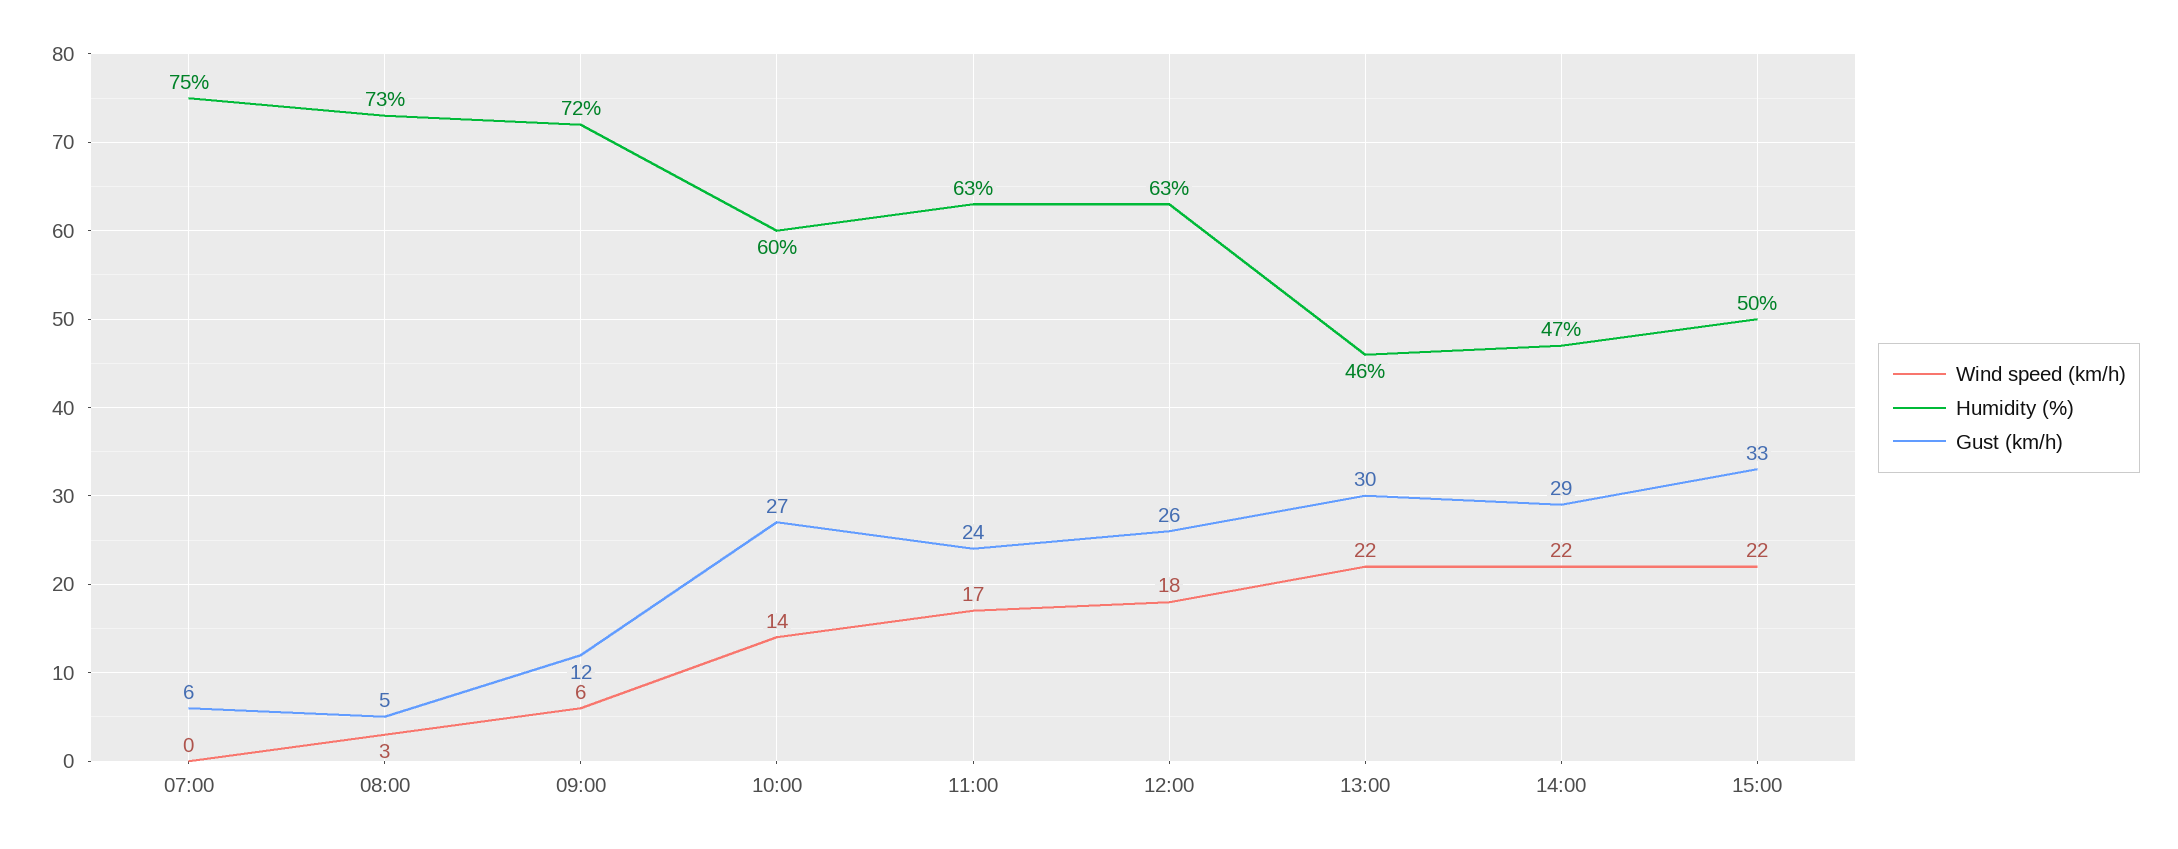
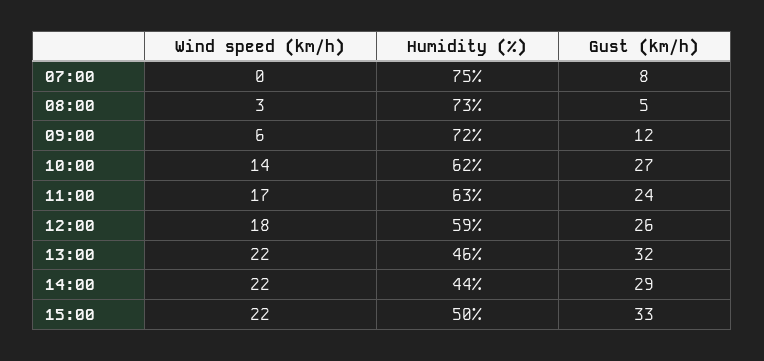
  {
    "Wind speed (km/h)": {
      "07:00": 0,
      "08:00": 3,
      "09:00": 6,
      "10:00": 14,
      "11:00": 17,
      "12:00": 18,
      "13:00": 22,
      "14:00": 22,
      "15:00": 22
    },
    "Humidity (%)": {
      "07:00": 75,
      "08:00": 73,
      "09:00": 72,
-     "10:00": 60,
+     "10:00": 62,
      "11:00": 63,
-     "12:00": 63,
+     "12:00": 59,
      "13:00": 46,
-     "14:00": 47,
+     "14:00": 44,
      "15:00": 50
    },
    "Gust (km/h)": {
-     "07:00": 6,
+     "07:00": 8,
      "08:00": 5,
      "09:00": 12,
      "10:00": 27,
      "11:00": 24,
      "12:00": 26,
-     "13:00": 30,
+     "13:00": 32,
      "14:00": 29,
      "15:00": 33
    }
  }

